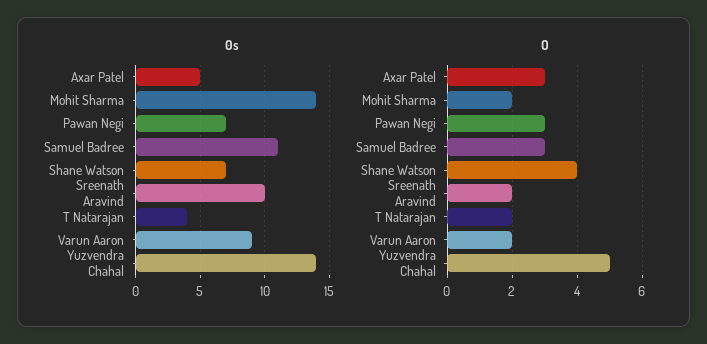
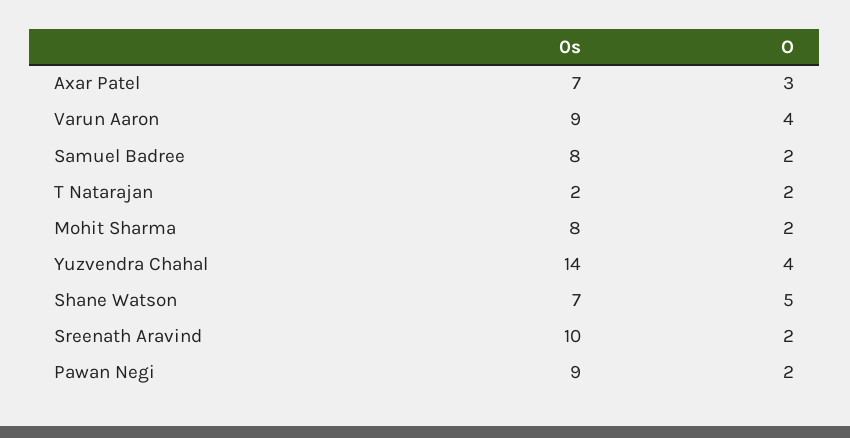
  {
    "0s": {
-     "Axar Patel": 5,
+     "Axar Patel": 7,
-     "Mohit Sharma": 14,
+     "Mohit Sharma": 8,
-     "Pawan Negi": 7,
+     "Pawan Negi": 9,
-     "Samuel Badree": 11,
+     "Samuel Badree": 8,
      "Shane Watson": 7,
      "Sreenath Aravind": 10,
-     "T Natarajan": 4,
+     "T Natarajan": 2,
      "Varun Aaron": 9,
      "Yuzvendra Chahal": 14
    },
    "O": {
      "Axar Patel": 3,
      "Mohit Sharma": 2,
-     "Pawan Negi": 3,
+     "Pawan Negi": 2,
-     "Samuel Badree": 3,
+     "Samuel Badree": 2,
-     "Shane Watson": 4,
+     "Shane Watson": 5,
      "Sreenath Aravind": 2,
      "T Natarajan": 2,
-     "Varun Aaron": 2,
+     "Varun Aaron": 4,
-     "Yuzvendra Chahal": 5
+     "Yuzvendra Chahal": 4
    }
  }

